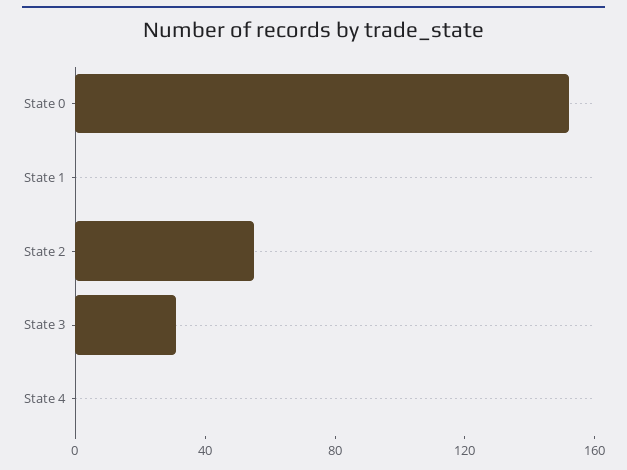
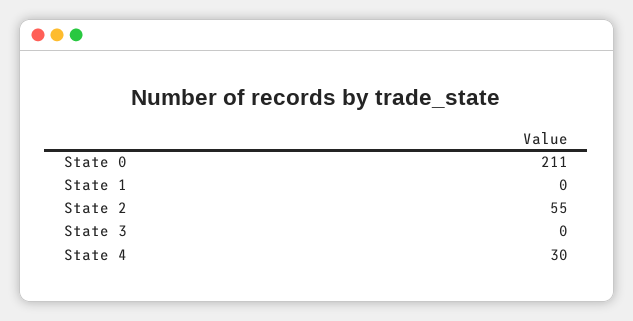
  {
-   "State 0": 150,
+   "State 0": 211,
    "State 1": 0,
    "State 2": 55,
-   "State 3": 30,
+   "State 3": 0,
-   "State 4": 0
+   "State 4": 30
  }

